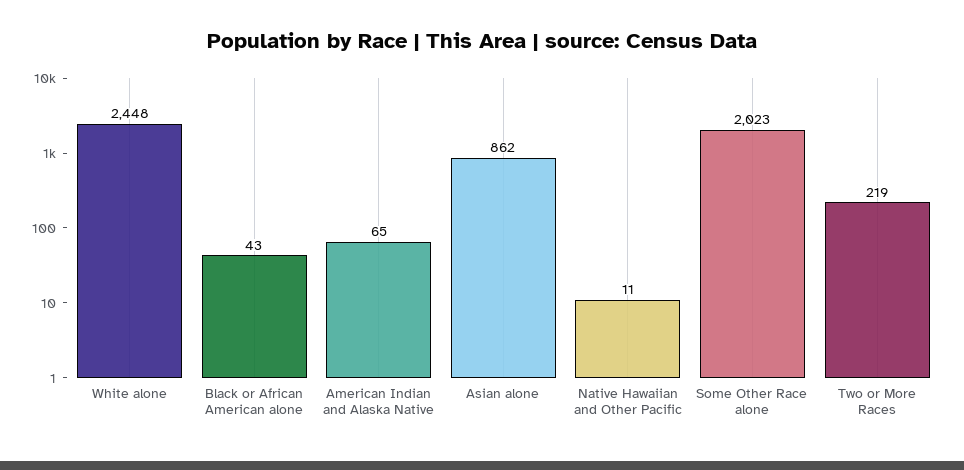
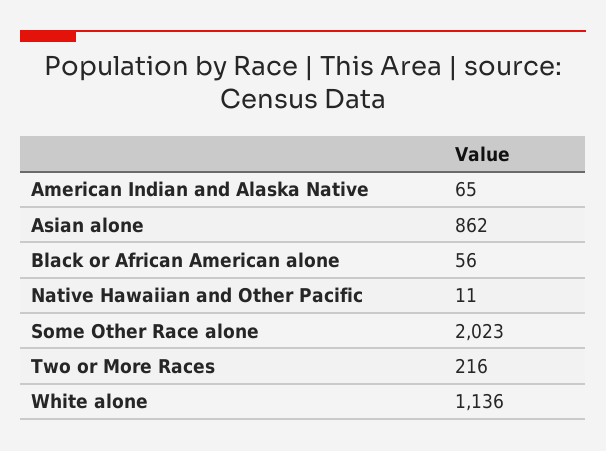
  {
-   "White alone": 2448,
+   "White alone": 1136,
-   "Black or African American alone": 43,
+   "Black or African American alone": 56,
    "American Indian and Alaska Native": 65,
    "Asian alone": 862,
    "Native Hawaiian and Other Pacific": 11,
    "Some Other Race alone": 2023,
-   "Two or More Races": 219
+   "Two or More Races": 216
  }

